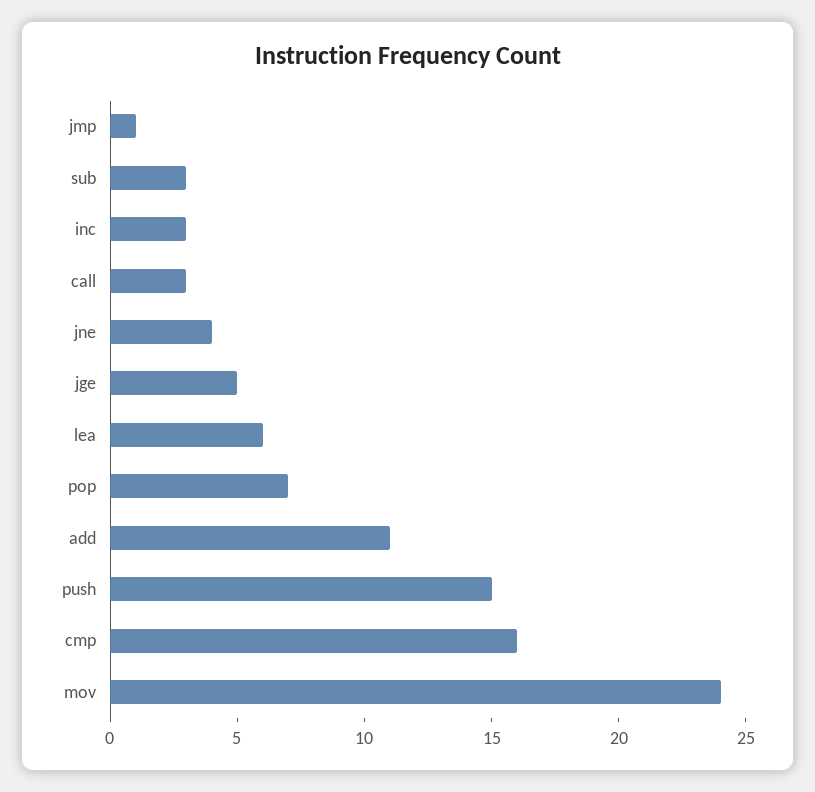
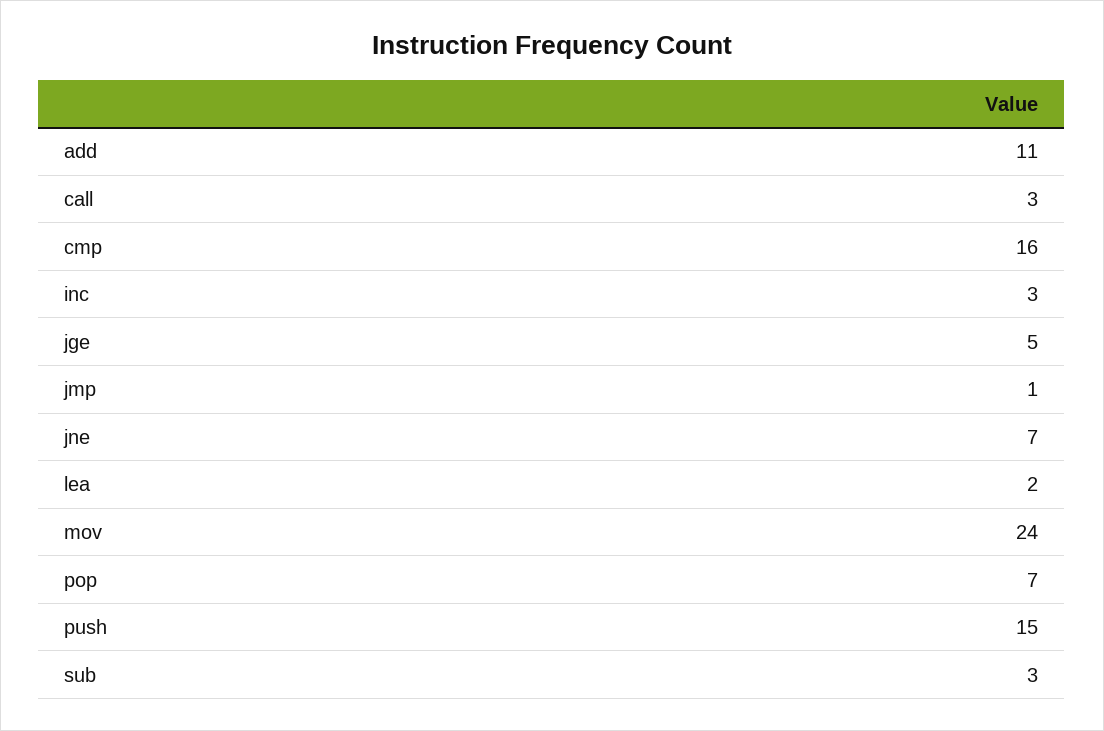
  {
    "jmp": 1,
    "sub": 3,
    "inc": 3,
    "call": 3,
-   "jne": 4,
+   "jne": 7,
    "jge": 5,
-   "lea": 6,
+   "lea": 2,
    "pop": 7,
    "add": 11,
    "push": 15,
    "cmp": 16,
    "mov": 24
  }

